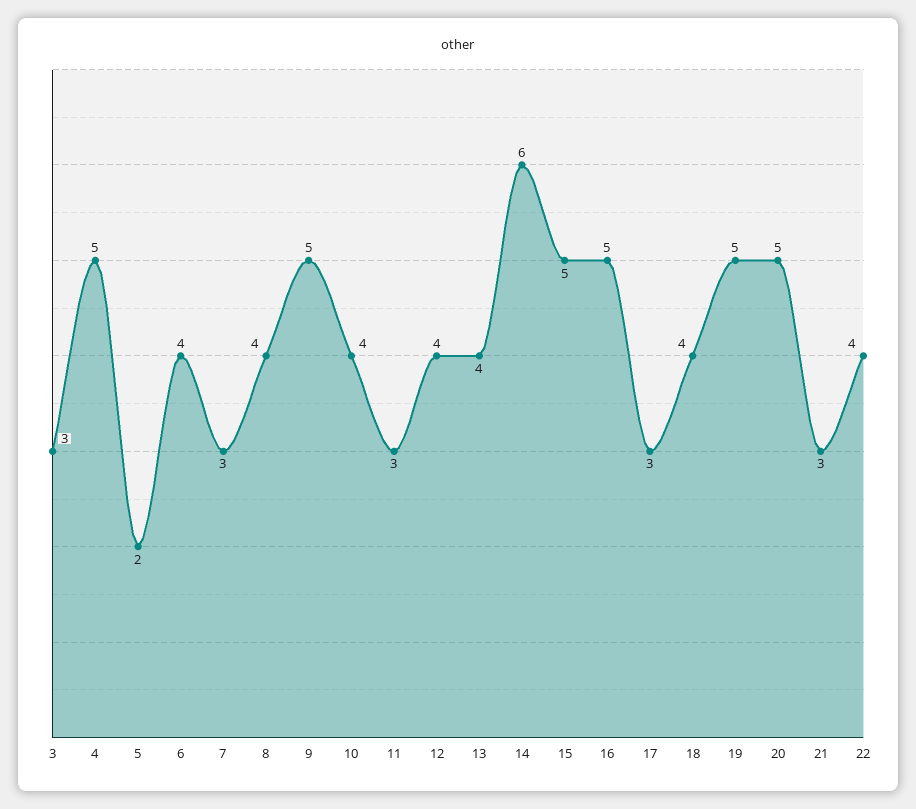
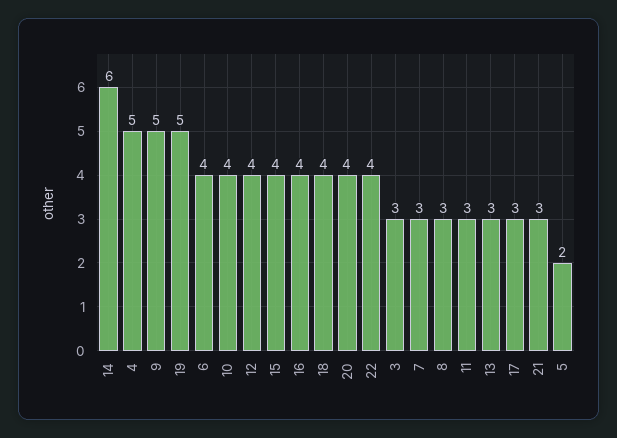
  {
    "3": 3,
    "4": 5,
    "5": 2,
    "6": 4,
    "7": 3,
-   "8": 4,
+   "8": 3,
    "9": 5,
    "10": 4,
    "11": 3,
    "12": 4,
-   "13": 4,
+   "13": 3,
    "14": 6,
-   "15": 5,
+   "15": 4,
-   "16": 5,
+   "16": 4,
    "17": 3,
    "18": 4,
    "19": 5,
-   "20": 5,
+   "20": 4,
    "21": 3,
    "22": 4
  }

